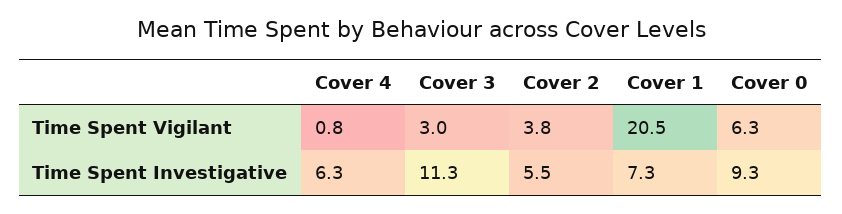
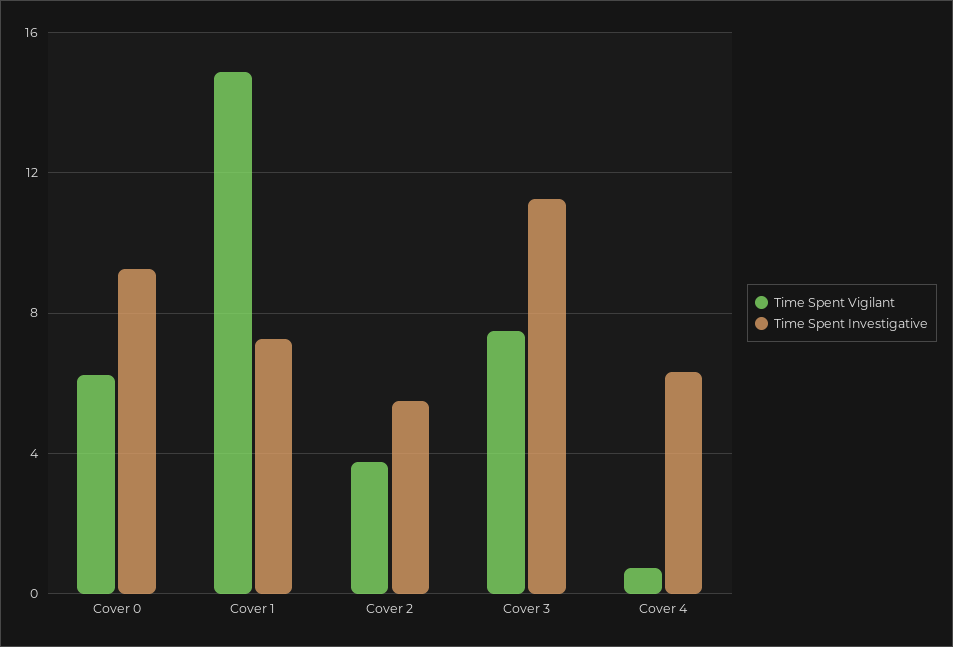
  {
    "Time Spent Vigilant": {
      "Cover 4": 0.8,
-     "Cover 3": 3,
+     "Cover 3": 7.5,
      "Cover 2": 3.8,
-     "Cover 1": 20.5,
+     "Cover 1": 15,
      "Cover 0": 6.3
    },
    "Time Spent Investigative": {
      "Cover 4": 6.3,
      "Cover 3": 11.3,
      "Cover 2": 5.5,
      "Cover 1": 7.3,
      "Cover 0": 9.3
    }
  }

